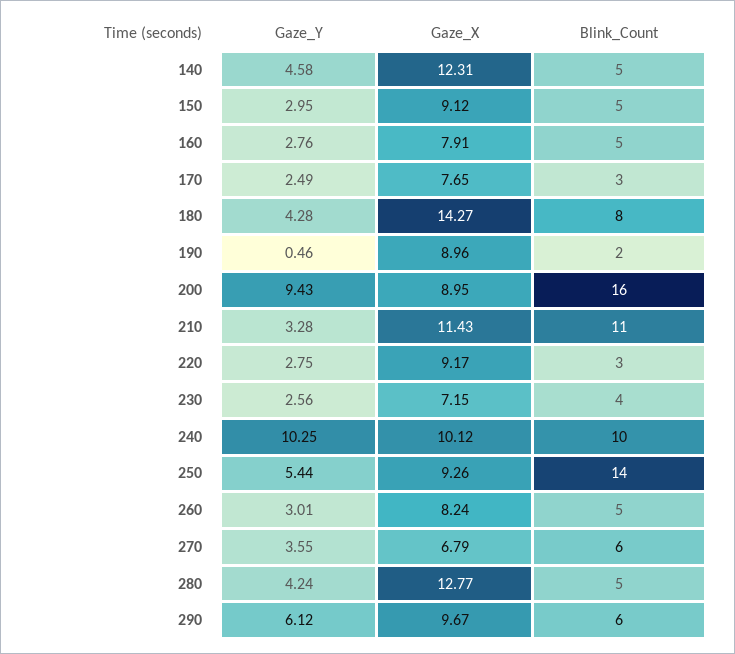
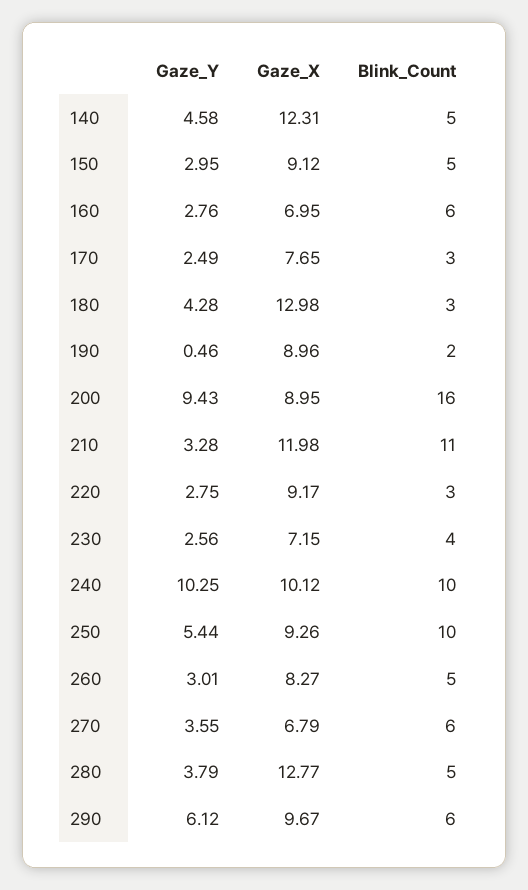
  {
    "Gaze_Y": {
      "140": 4.58,
      "150": 2.95,
      "160": 2.76,
      "170": 2.49,
      "180": 4.28,
      "190": 0.46,
      "200": 9.43,
      "210": 3.28,
      "220": 2.75,
      "230": 2.56,
      "240": 10.25,
      "250": 5.44,
      "260": 3.01,
      "270": 3.55,
-     "280": 4.24,
+     "280": 3.79,
      "290": 6.12
    },
    "Gaze_X": {
      "140": 12.31,
      "150": 9.12,
-     "160": 7.91,
+     "160": 6.95,
      "170": 7.65,
-     "180": 14.27,
+     "180": 12.98,
      "190": 8.96,
      "200": 8.95,
-     "210": 11.43,
+     "210": 11.98,
      "220": 9.17,
      "230": 7.15,
      "240": 10.12,
      "250": 9.26,
-     "260": 8.24,
+     "260": 8.27,
      "270": 6.79,
      "280": 12.77,
      "290": 9.67
    },
    "Blink_Count": {
      "140": 5,
      "150": 5,
-     "160": 5,
+     "160": 6,
      "170": 3,
-     "180": 8,
+     "180": 3,
      "190": 2,
      "200": 16,
      "210": 11,
      "220": 3,
      "230": 4,
      "240": 10,
-     "250": 14,
+     "250": 10,
      "260": 5,
      "270": 6,
      "280": 5,
      "290": 6
    }
  }

